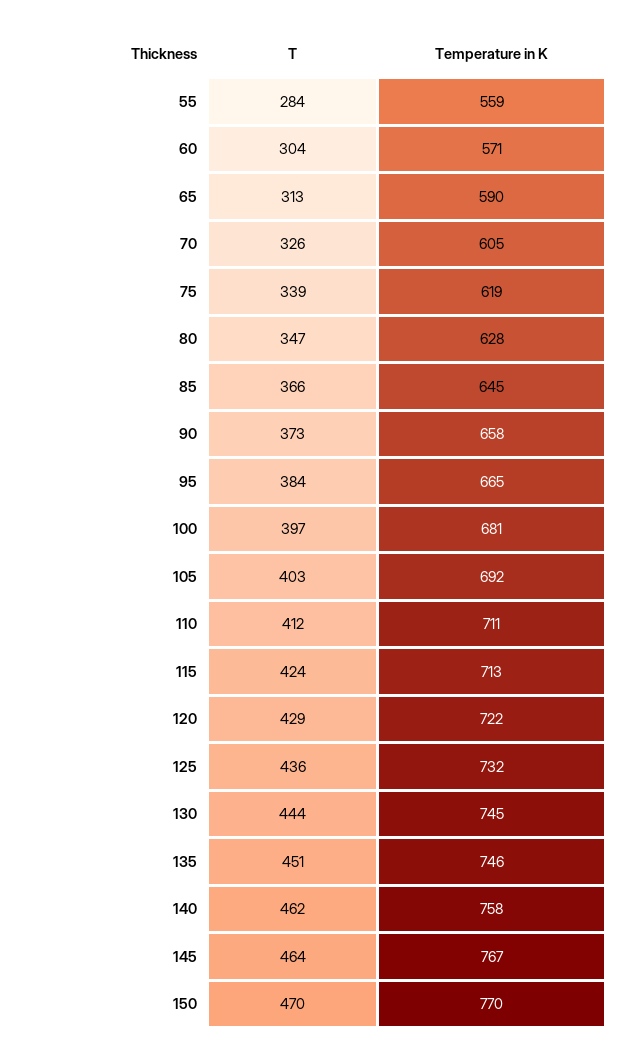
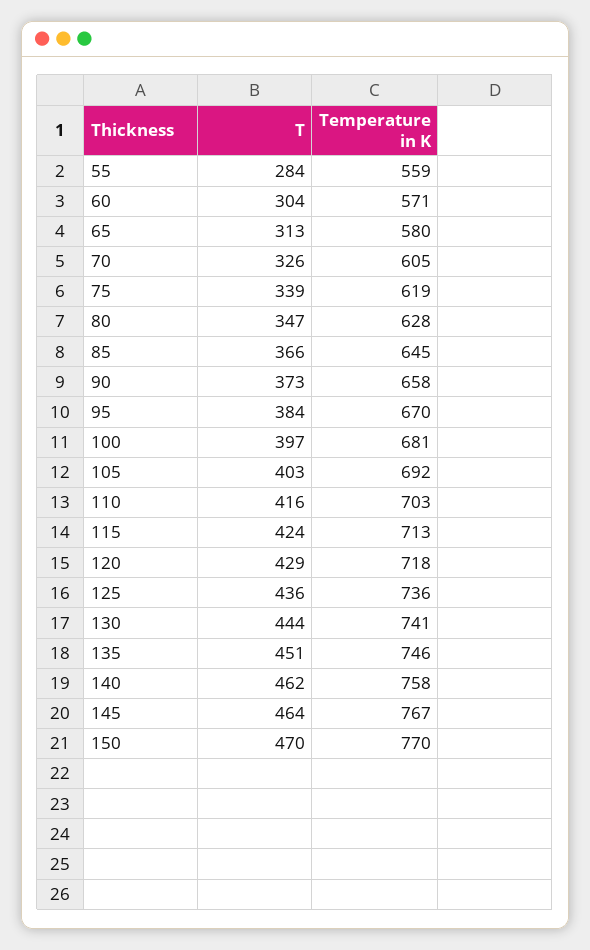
  {
    "T": {
      "55": 284,
      "60": 304,
      "65": 313,
      "70": 326,
      "75": 339,
      "80": 347,
      "85": 366,
      "90": 373,
      "95": 384,
      "100": 397,
      "105": 403,
-     "110": 412,
+     "110": 416,
      "115": 424,
      "120": 429,
      "125": 436,
      "130": 444,
      "135": 451,
      "140": 462,
      "145": 464,
      "150": 470
    },
    "Temperature in K": {
      "55": 559,
      "60": 571,
-     "65": 590,
+     "65": 580,
      "70": 605,
      "75": 619,
      "80": 628,
      "85": 645,
      "90": 658,
-     "95": 665,
+     "95": 670,
      "100": 681,
      "105": 692,
-     "110": 711,
+     "110": 703,
      "115": 713,
-     "120": 722,
+     "120": 718,
-     "125": 732,
+     "125": 736,
-     "130": 745,
+     "130": 741,
      "135": 746,
      "140": 758,
      "145": 767,
      "150": 770
    }
  }

